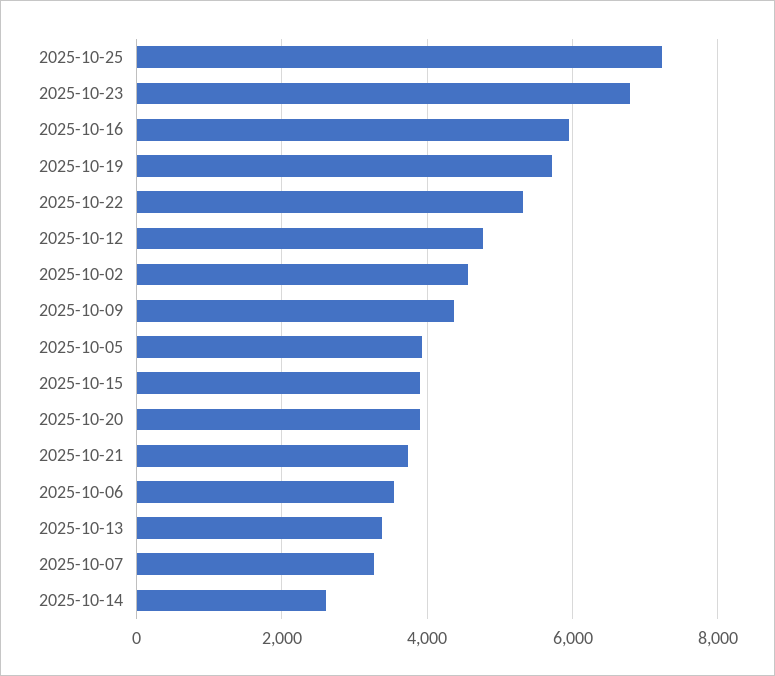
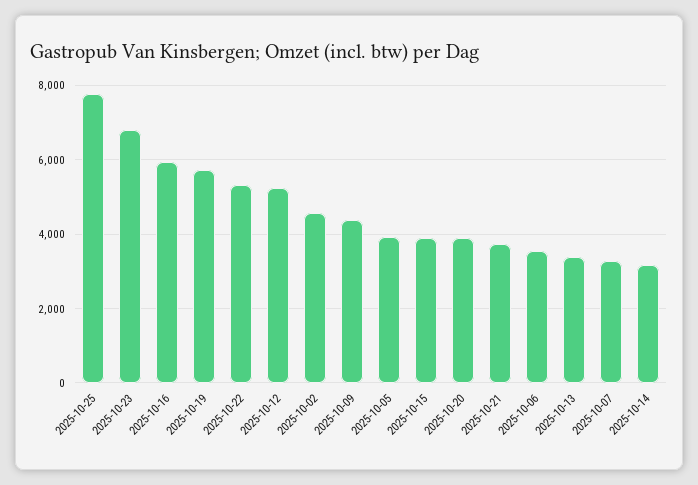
  {
-   "2025-10-25": 7200,
+   "2025-10-25": 7800,
    "2025-10-23": 6800,
    "2025-10-16": 6000,
    "2025-10-19": 5800,
    "2025-10-22": 5400,
-   "2025-10-12": 4800,
+   "2025-10-12": 5200,
    "2025-10-02": 4600,
    "2025-10-09": 4400,
    "2025-10-05": 4000,
    "2025-10-15": 3800,
    "2025-10-20": 3800,
    "2025-10-21": 3800,
    "2025-10-06": 3600,
    "2025-10-13": 3400,
    "2025-10-07": 3200,
-   "2025-10-14": 2600
+   "2025-10-14": 3200
  }

